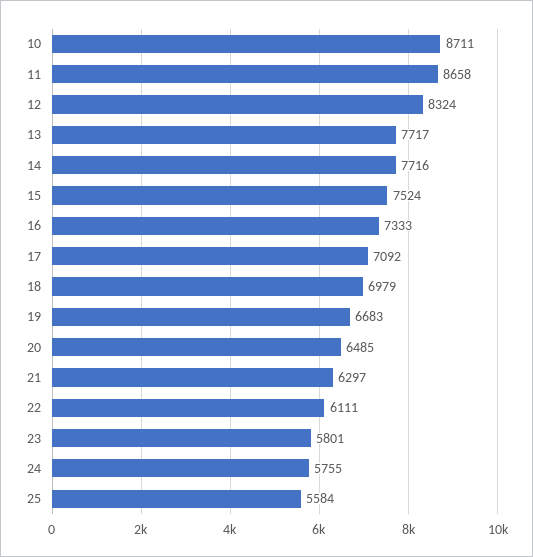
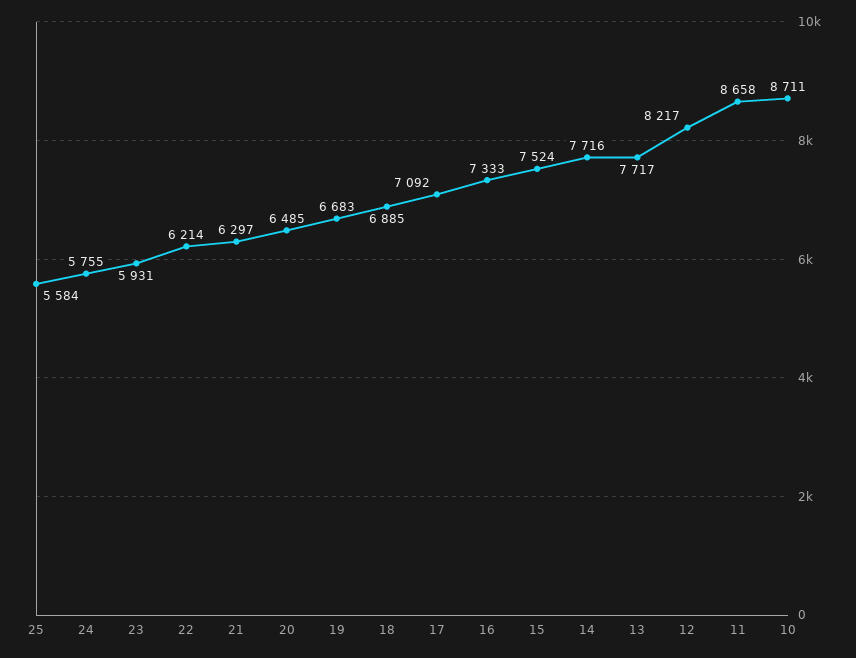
  {
    "10": 8711,
    "11": 8658,
-   "12": 8324,
+   "12": 8217,
    "13": 7717,
    "14": 7716,
    "15": 7524,
    "16": 7333,
    "17": 7092,
-   "18": 6979,
+   "18": 6885,
    "19": 6683,
    "20": 6485,
    "21": 6297,
-   "22": 6111,
+   "22": 6214,
-   "23": 5801,
+   "23": 5931,
    "24": 5755,
    "25": 5584
  }

